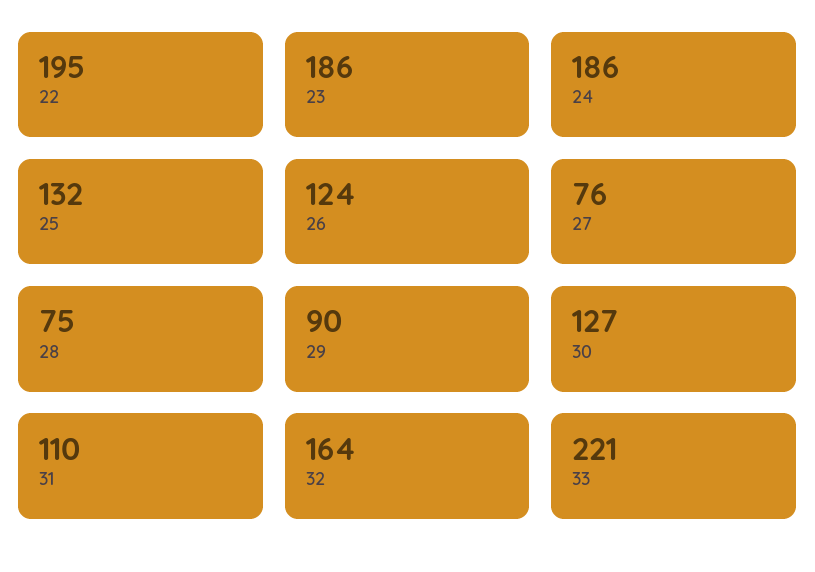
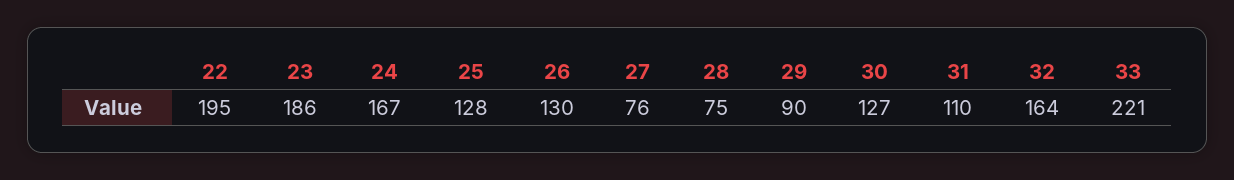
  {
    "22": 195,
    "23": 186,
-   "24": 186,
+   "24": 167,
-   "25": 132,
+   "25": 128,
-   "26": 124,
+   "26": 130,
    "27": 76,
    "28": 75,
    "29": 90,
    "30": 127,
    "31": 110,
    "32": 164,
    "33": 221
  }

